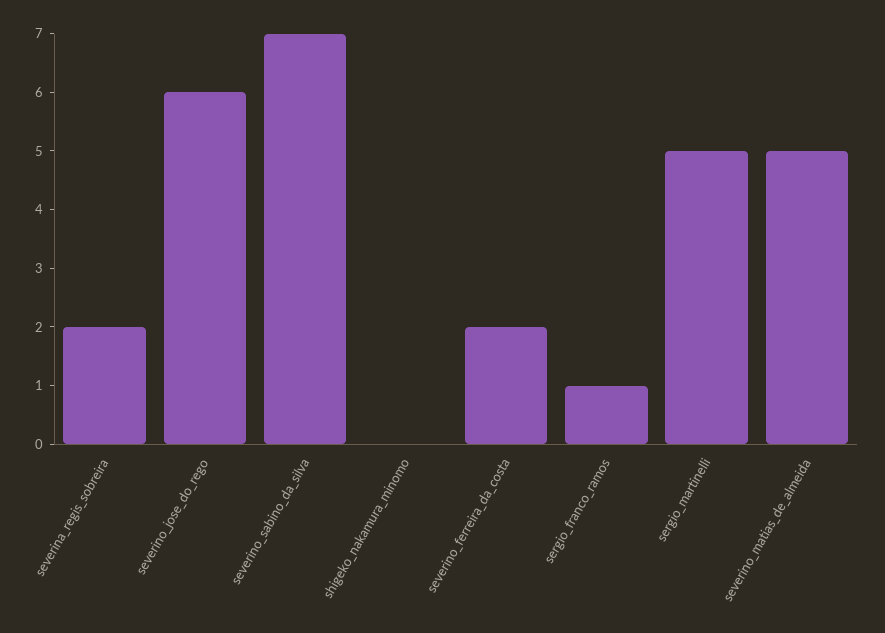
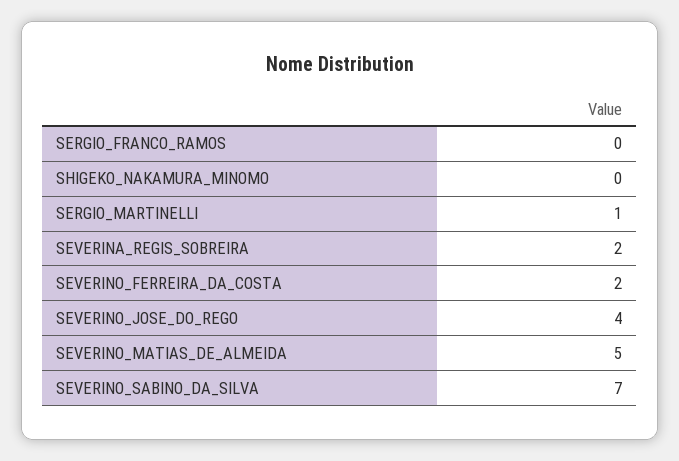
  {
    "severina_regis_sobreira": 2,
-   "severino_jose_do_rego": 6,
+   "severino_jose_do_rego": 4,
    "severino_sabino_da_silva": 7,
    "shigeko_nakamura_minomo": 0,
    "severino_ferreira_da_costa": 2,
-   "sergio_franco_ramos": 1,
+   "sergio_franco_ramos": 0,
-   "sergio_martinelli": 5,
+   "sergio_martinelli": 1,
    "severino_matias_de_almeida": 5
  }

